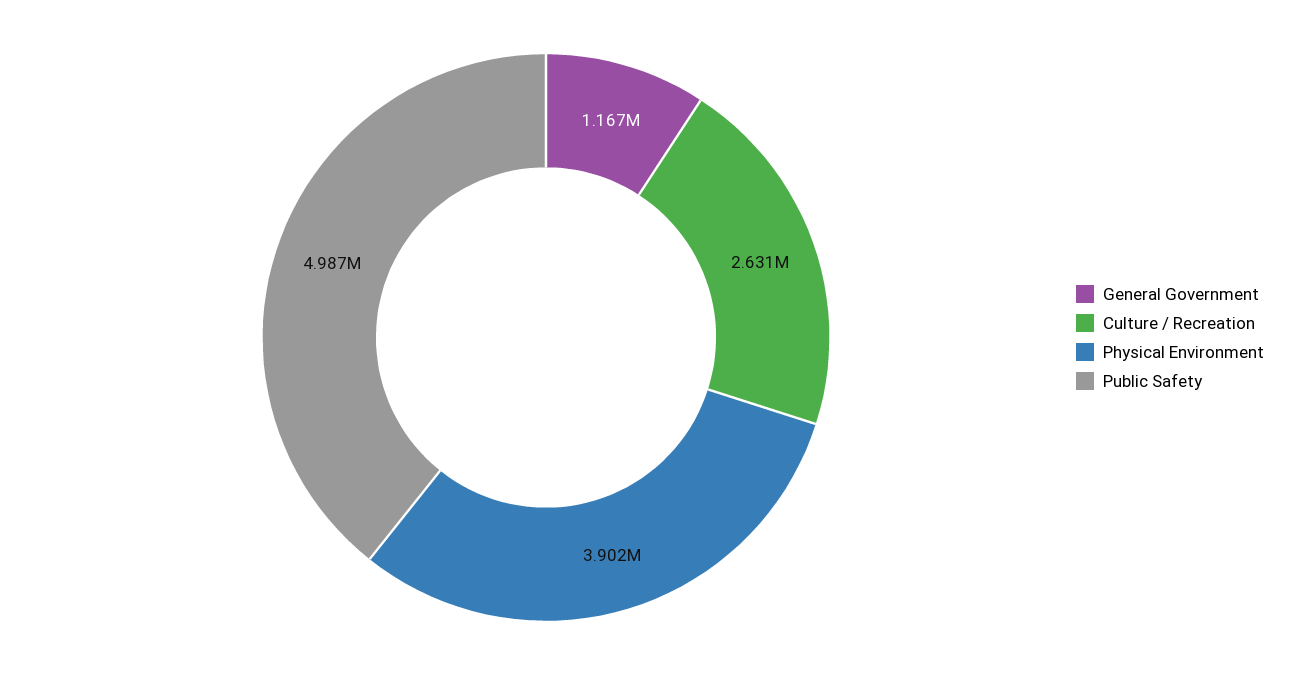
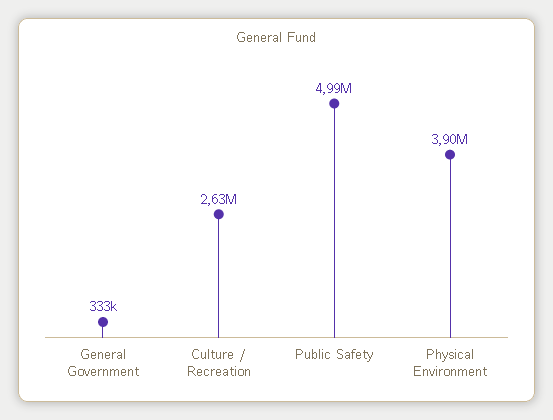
  {
-   "General Government": 1167000,
+   "General Government": 333000,
    "Culture / Recreation": 2631000,
    "Physical Environment": 3902000,
    "Public Safety": 4987000
  }

